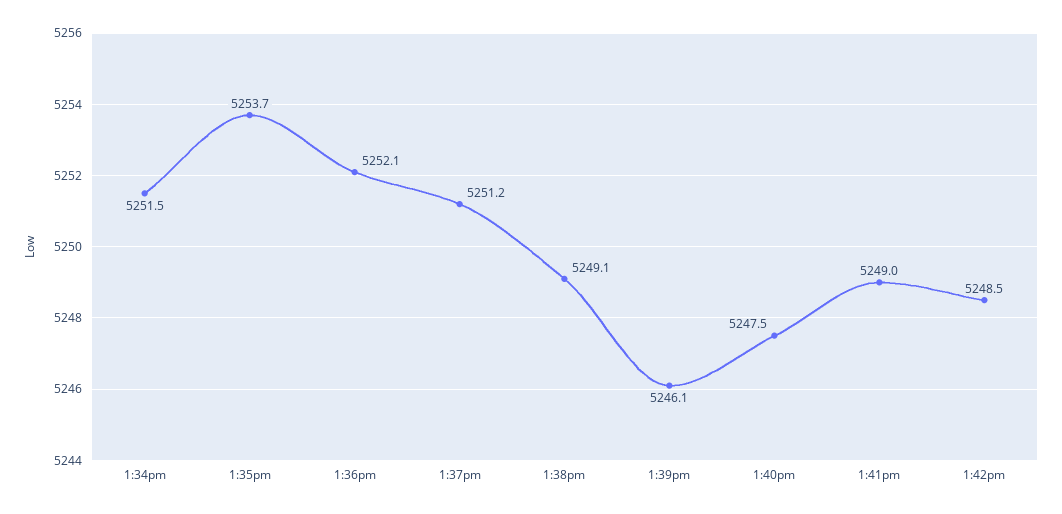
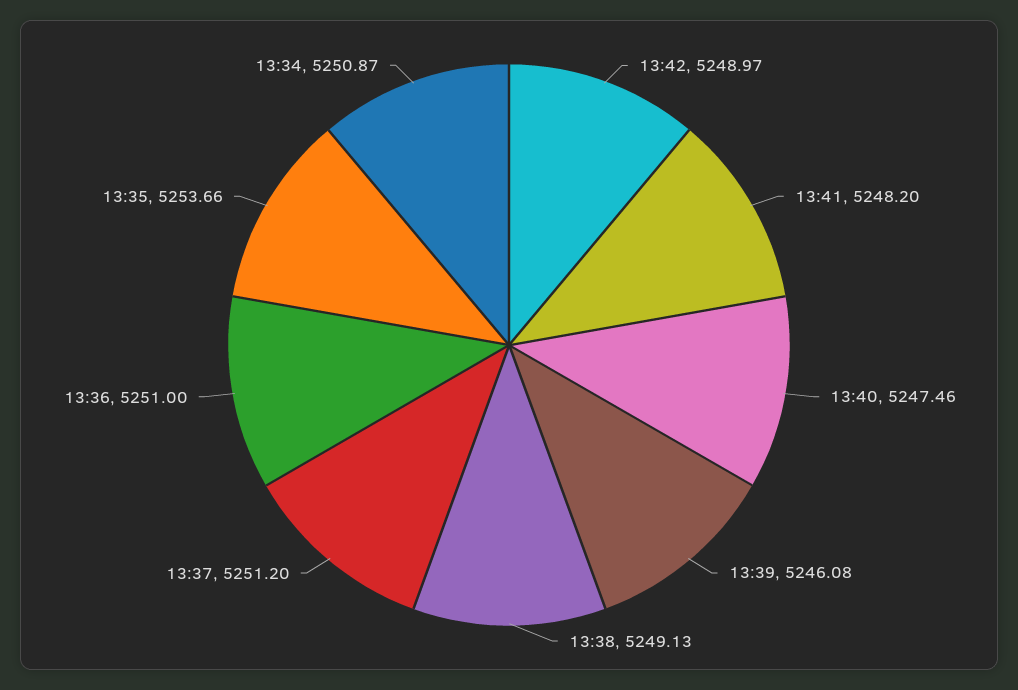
  {
-   "1:34pm": 5251.5,
+   "1:34pm": 5250.87,
    "1:35pm": 5253.66,
-   "1:36pm": 5252.1,
+   "1:36pm": 5251,
    "1:37pm": 5251.2,
    "1:38pm": 5249.13,
    "1:39pm": 5246.08,
    "1:40pm": 5247.46,
-   "1:41pm": 5249,
+   "1:41pm": 5248.2,
-   "1:42pm": 5248.5
+   "1:42pm": 5248.97
  }

